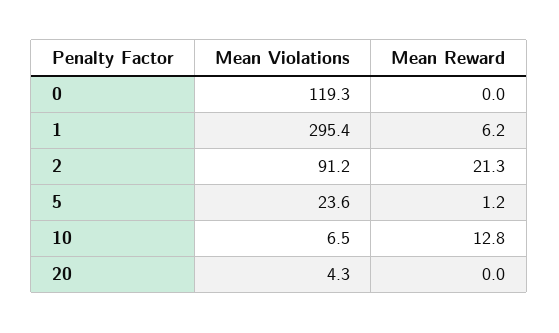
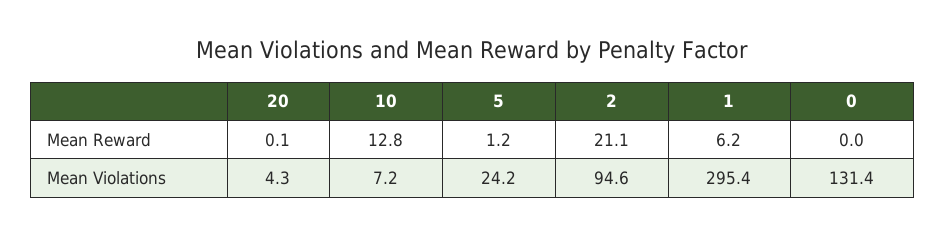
  {
    "Mean Violations": {
-     "0": 119.3,
+     "0": 131.4,
      "1": 295.4,
-     "2": 91.2,
+     "2": 94.6,
-     "5": 23.6,
+     "5": 24.2,
-     "10": 6.5,
+     "10": 7.2,
      "20": 4.3
    },
    "Mean Reward": {
      "0": 0,
      "1": 6.2,
-     "2": 21.3,
+     "2": 21.1,
      "5": 1.2,
      "10": 12.8,
-     "20": 0
+     "20": 0.1
    }
  }

